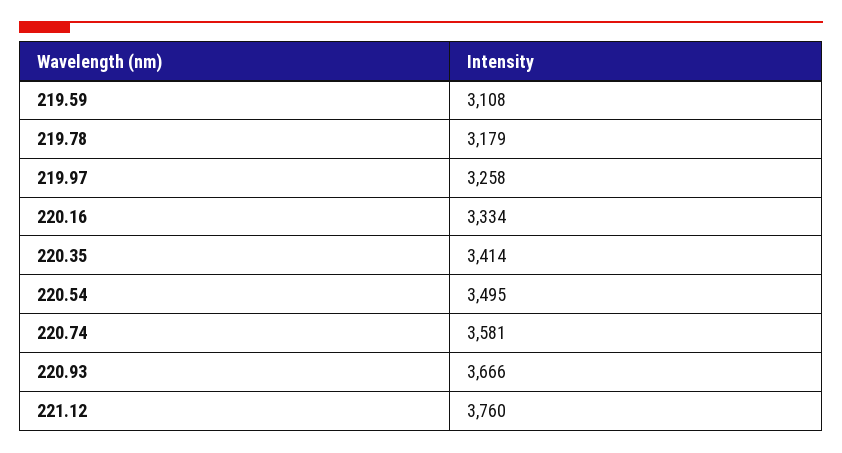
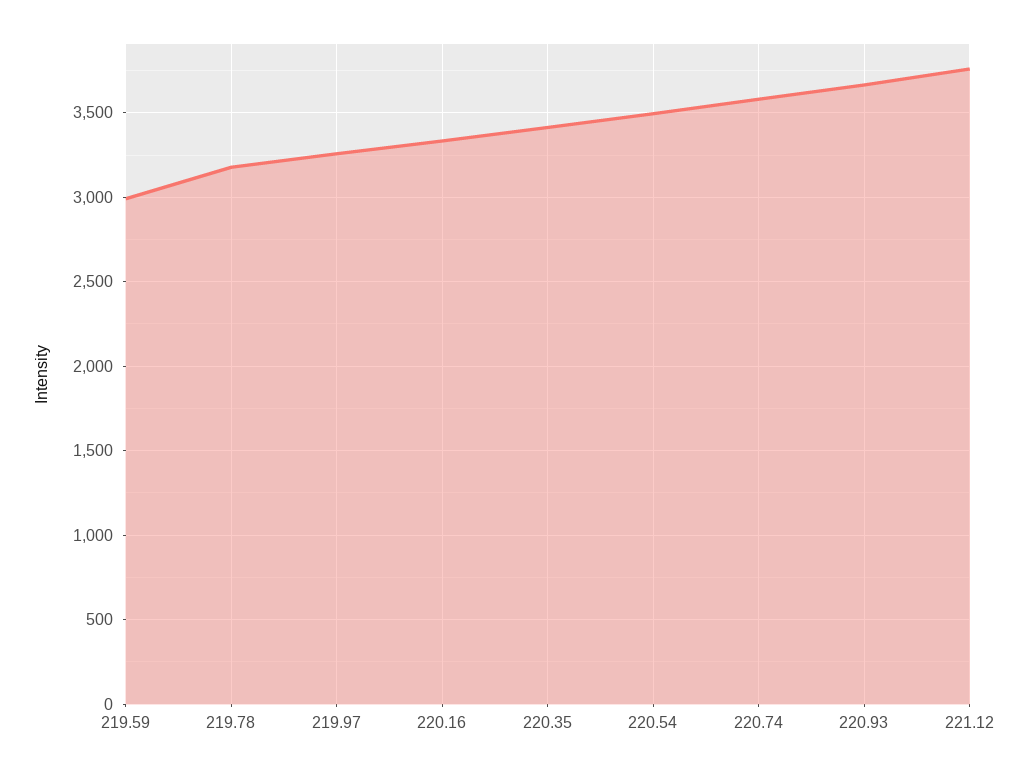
  {
-   "219.59": 3108,
+   "219.59": 3000,
    "219.78": 3179,
    "219.97": 3258,
    "220.16": 3334,
    "220.35": 3414,
    "220.54": 3495,
    "220.74": 3581,
    "220.93": 3666,
    "221.12": 3760
  }

